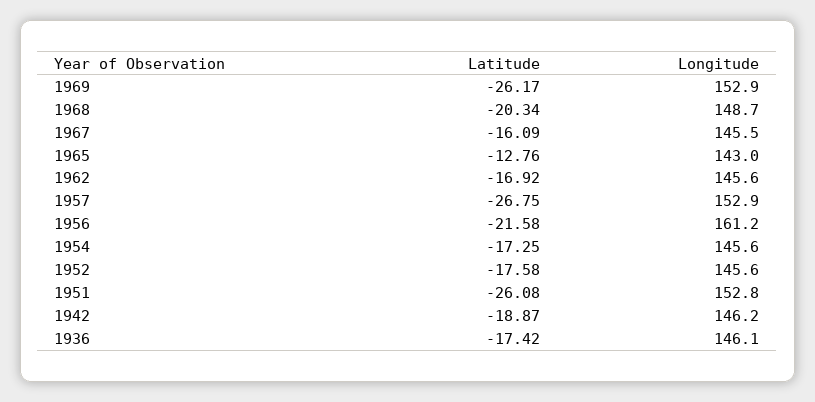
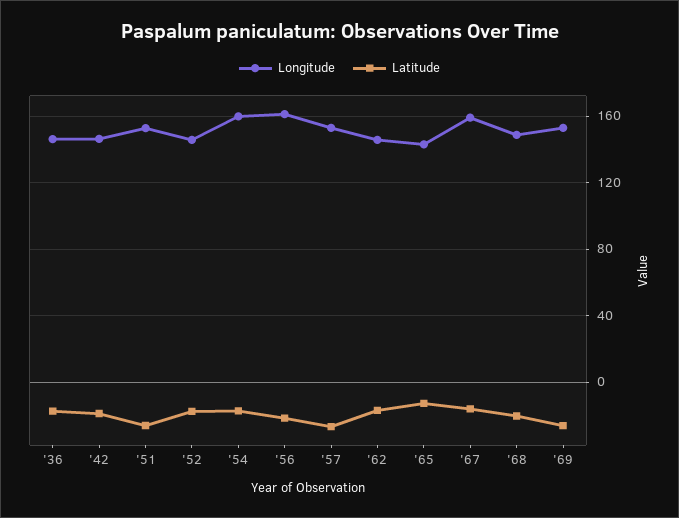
  {
    "Latitude": {
      "1969": -26.17,
      "1968": -20.34,
      "1967": -16.09,
      "1965": -12.76,
      "1962": -16.92,
      "1957": -26.75,
      "1956": -21.58,
      "1954": -17.25,
      "1952": -17.58,
      "1951": -26.08,
      "1942": -18.87,
      "1936": -17.42
    },
    "Longitude": {
      "1969": 152.9,
      "1968": 148.7,
-     "1967": 145.5,
+     "1967": 160,
      "1965": 143,
      "1962": 145.6,
      "1957": 152.9,
      "1956": 161.2,
-     "1954": 145.6,
+     "1954": 160,
      "1952": 145.6,
      "1951": 152.8,
      "1942": 146.2,
      "1936": 146.1
    }
  }

